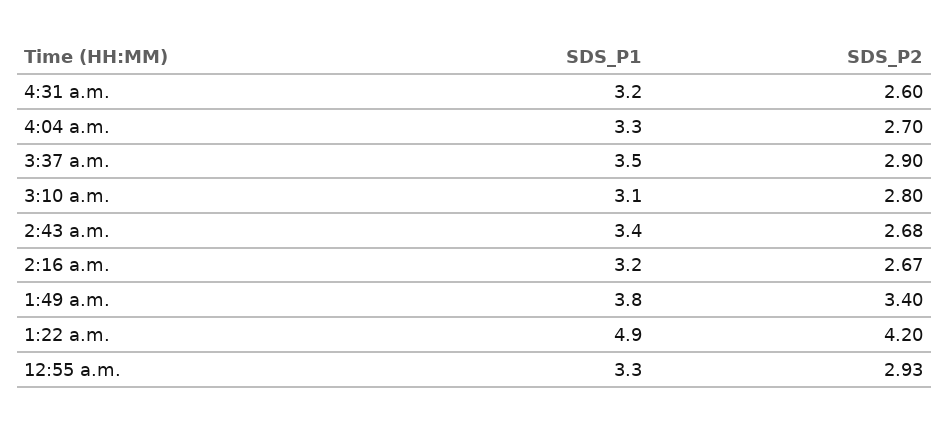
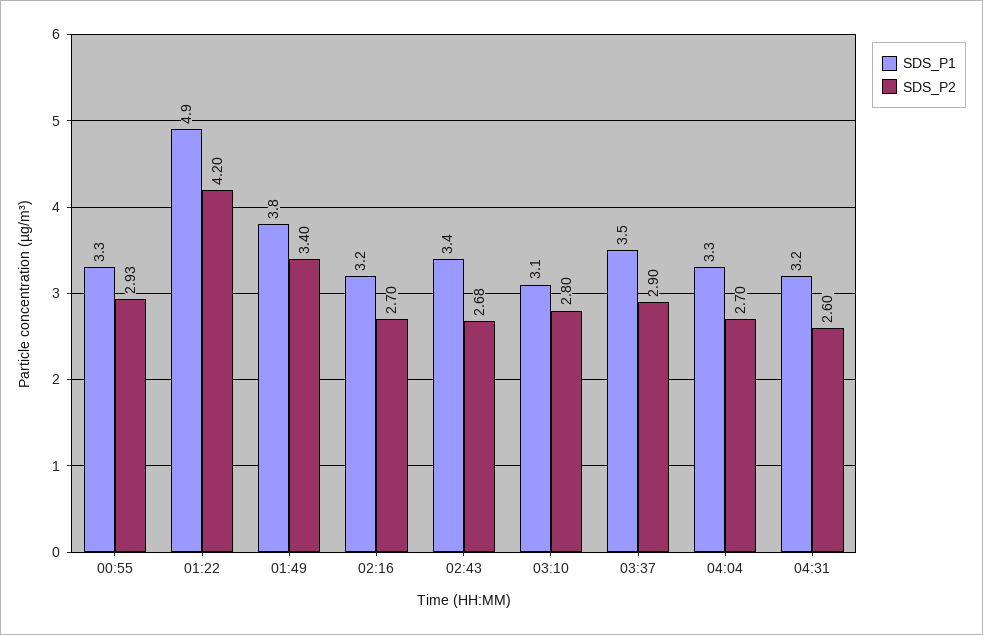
  {
    "SDS_P1": {
      "4:31 a.m.": 3.2,
      "4:04 a.m.": 3.3,
      "3:37 a.m.": 3.5,
      "3:10 a.m.": 3.1,
      "2:43 a.m.": 3.4,
      "2:16 a.m.": 3.2,
      "1:49 a.m.": 3.8,
      "1:22 a.m.": 4.9,
      "12:55 a.m.": 3.3
    },
    "SDS_P2": {
      "4:31 a.m.": 2.6,
      "4:04 a.m.": 2.7,
      "3:37 a.m.": 2.9,
      "3:10 a.m.": 2.8,
      "2:43 a.m.": 2.68,
-     "2:16 a.m.": 2.67,
+     "2:16 a.m.": 2.7,
      "1:49 a.m.": 3.4,
      "1:22 a.m.": 4.2,
      "12:55 a.m.": 2.93
    }
  }

